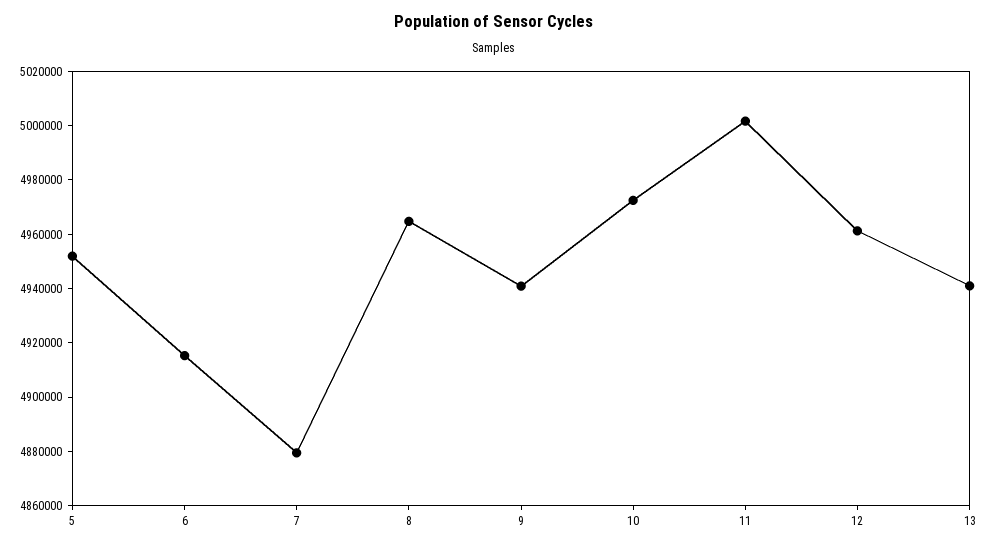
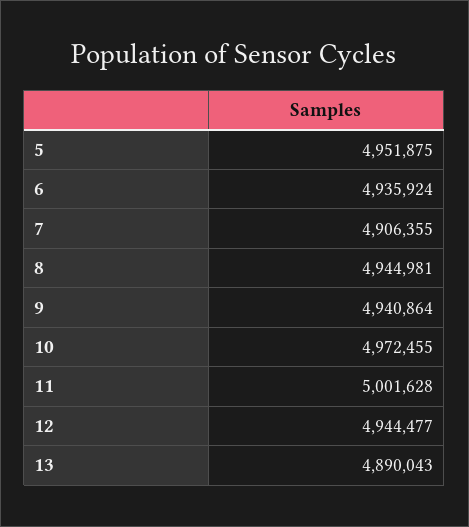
  {
    "5": 4951875,
-   "6": 4915000,
+   "6": 4935924,
-   "7": 4880000,
+   "7": 4906355,
-   "8": 4965000,
+   "8": 4944981,
    "9": 4940864,
    "10": 4972455,
    "11": 5001628,
-   "12": 4960000,
+   "12": 4944477,
-   "13": 4940000
+   "13": 4890043
  }

